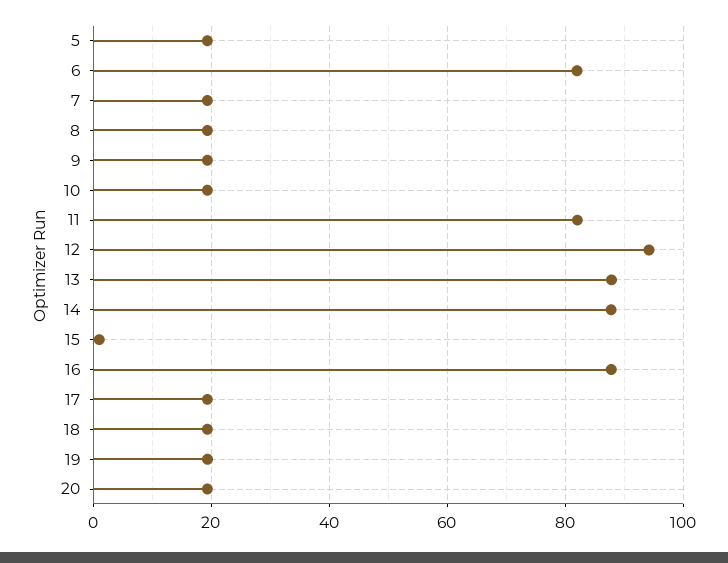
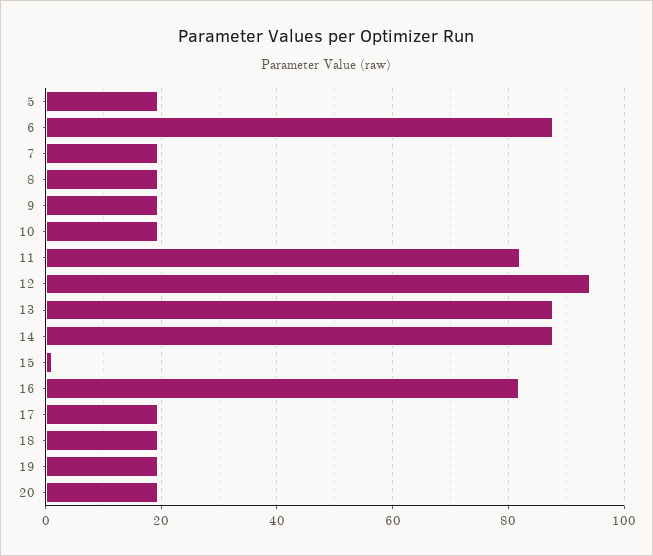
  {
    "5": 20,
-   "6": 82,
+   "6": 88,
    "7": 20,
    "8": 20,
    "9": 20,
    "10": 20,
    "11": 82,
    "12": 94,
    "13": 88,
    "14": 88,
    "15": 2,
-   "16": 88,
+   "16": 82,
    "17": 20,
    "18": 20,
    "19": 20,
    "20": 20
  }

